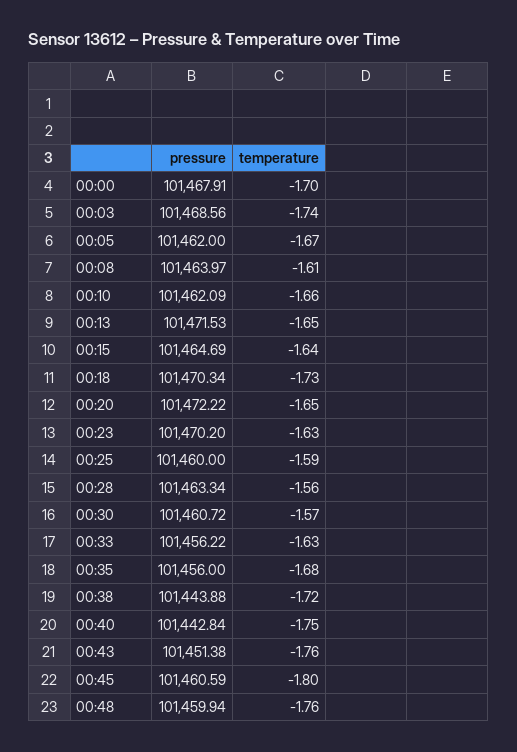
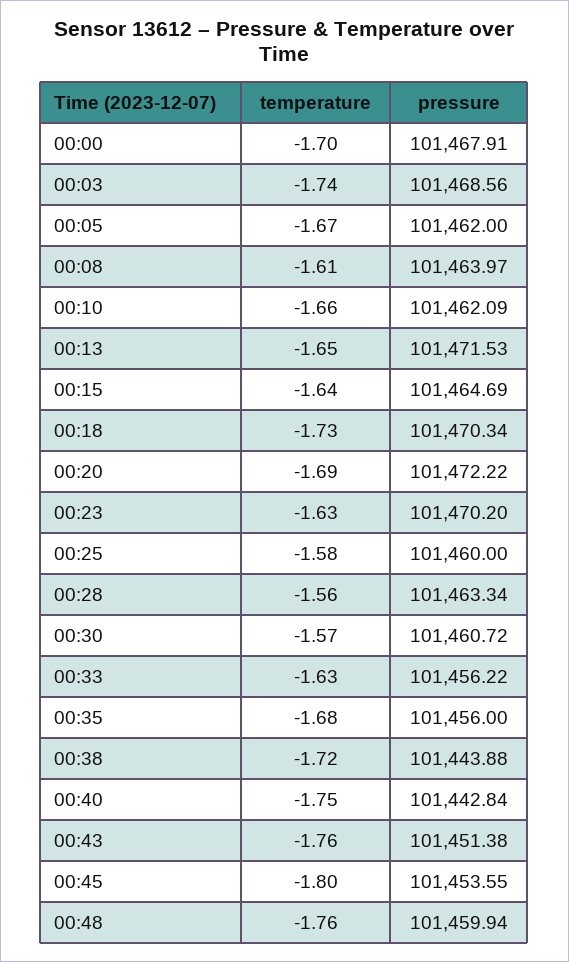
  {
    "pressure": {
      "00:00": 101467.91,
      "00:03": 101468.56,
      "00:05": 101462,
      "00:08": 101463.97,
      "00:10": 101462.09,
      "00:13": 101471.53,
      "00:15": 101464.69,
      "00:18": 101470.34,
      "00:20": 101472.22,
      "00:23": 101470.2,
      "00:25": 101460,
      "00:28": 101463.34,
      "00:30": 101460.72,
      "00:33": 101456.22,
      "00:35": 101456,
      "00:38": 101443.88,
      "00:40": 101442.84,
      "00:43": 101451.38,
-     "00:45": 101460.59,
+     "00:45": 101453.55,
      "00:48": 101459.94
    },
    "temperature": {
      "00:00": -1.7,
      "00:03": -1.74,
      "00:05": -1.67,
      "00:08": -1.61,
      "00:10": -1.66,
      "00:13": -1.65,
      "00:15": -1.64,
      "00:18": -1.73,
-     "00:20": -1.65,
+     "00:20": -1.69,
      "00:23": -1.63,
-     "00:25": -1.59,
+     "00:25": -1.58,
      "00:28": -1.56,
      "00:30": -1.57,
      "00:33": -1.63,
      "00:35": -1.68,
      "00:38": -1.72,
      "00:40": -1.75,
      "00:43": -1.76,
      "00:45": -1.8,
      "00:48": -1.76
    }
  }

